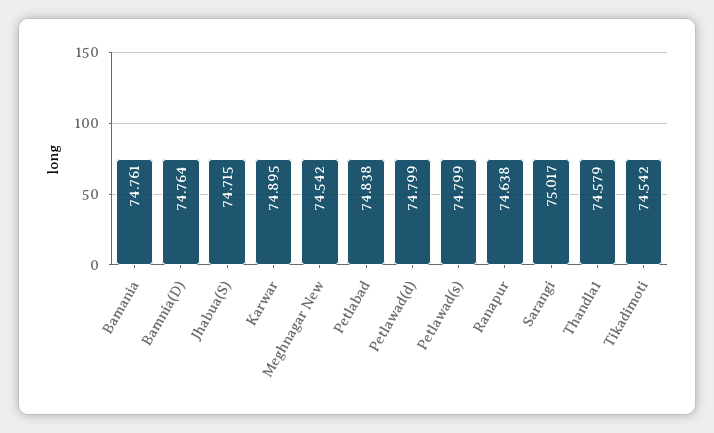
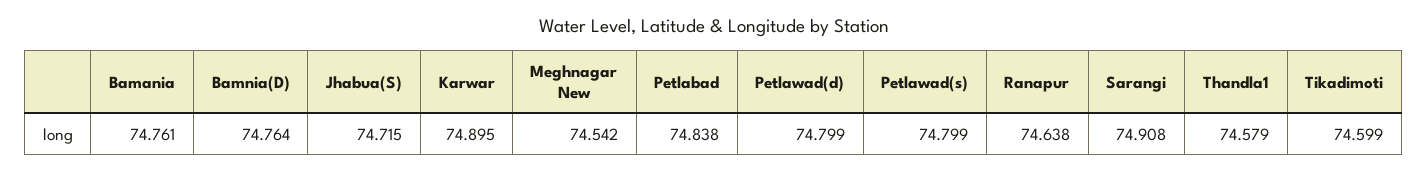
  {
    "Bamania": 74.761,
    "Bamnia(D)": 74.764,
    "Jhabua(S)": 74.715,
    "Karwar": 74.895,
    "Meghnagar New": 74.542,
    "Petlabad": 74.838,
    "Petlawad(d)": 74.799,
    "Petlawad(s)": 74.799,
    "Ranapur": 74.638,
-   "Sarangi": 75.017,
+   "Sarangi": 74.908,
    "Thandla1": 74.579,
-   "Tikadimoti": 74.542
+   "Tikadimoti": 74.599
  }

